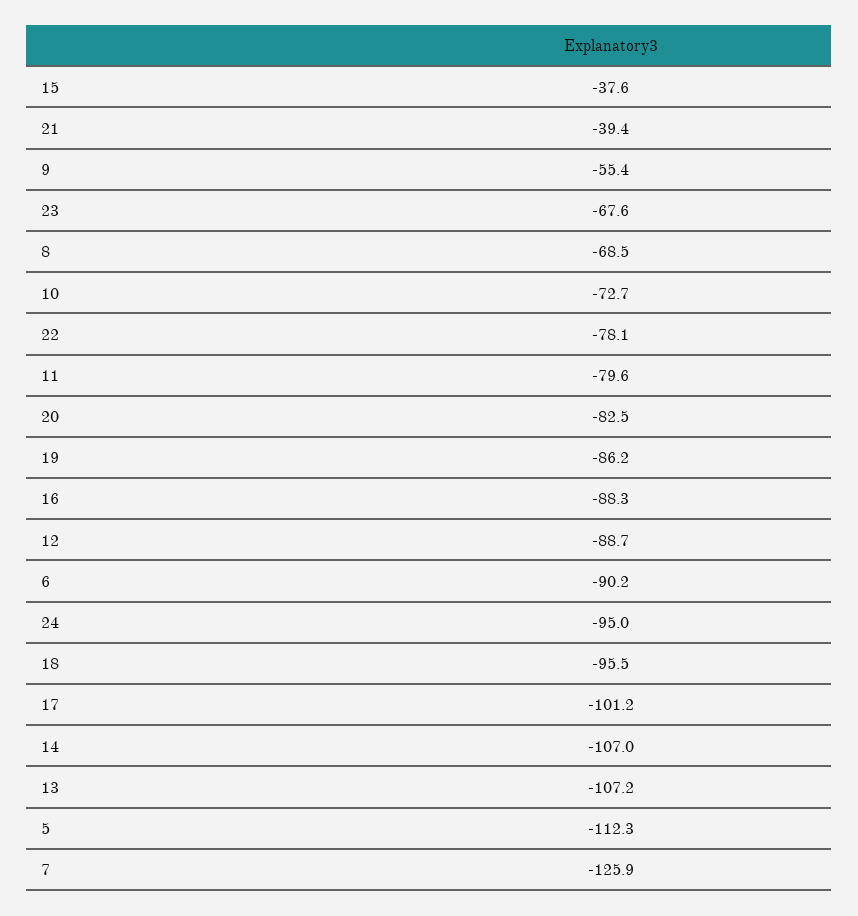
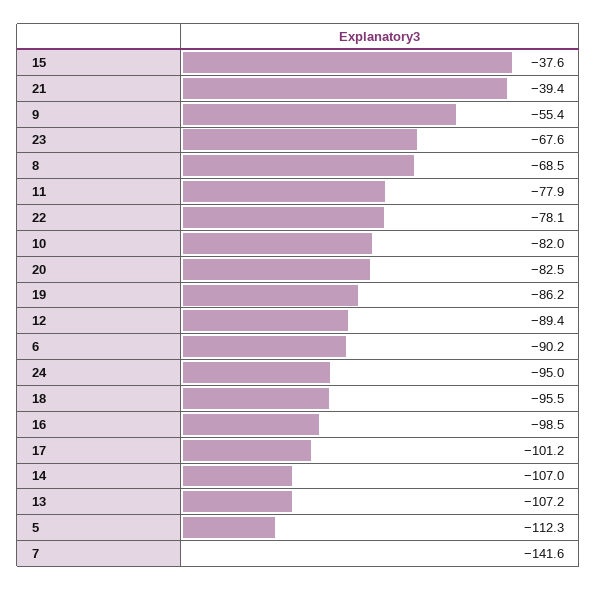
  {
    "15": -37.6,
    "21": -39.4,
    "9": -55.4,
    "23": -67.6,
    "8": -68.5,
-   "10": -72.7,
+   "10": -82,
    "22": -78.1,
-   "11": -79.6,
+   "11": -77.9,
    "20": -82.5,
    "19": -86.2,
-   "16": -88.3,
+   "16": -98.5,
-   "12": -88.7,
+   "12": -89.4,
    "6": -90.2,
    "24": -95,
    "18": -95.5,
    "17": -101.2,
    "14": -107,
    "13": -107.2,
    "5": -112.3,
-   "7": -125.9
+   "7": -141.6
  }

